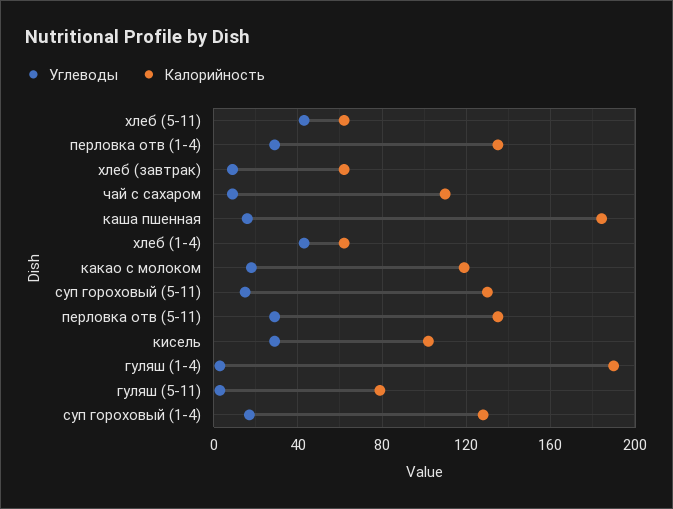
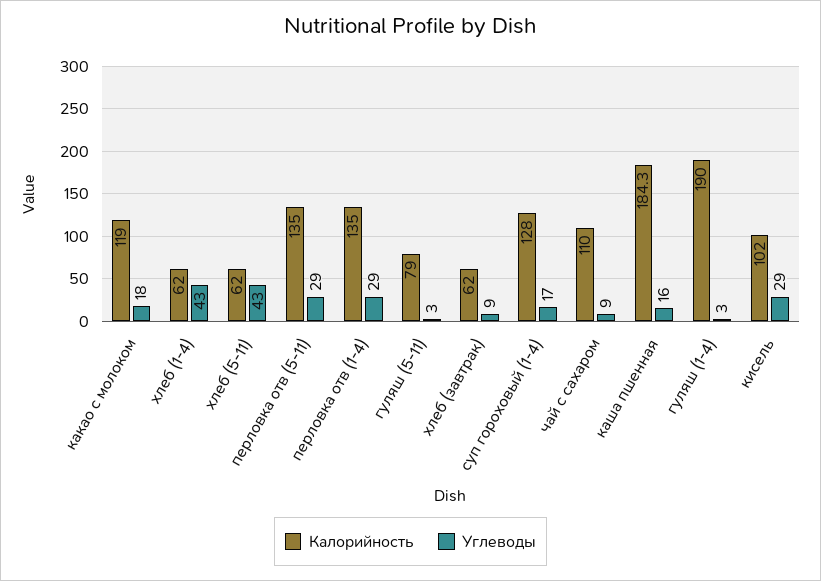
  {
    "Углеводы": {
      "хлеб (5-11)": 43,
      "перловка отв (1-4)": 29,
      "хлеб (завтрак)": 9,
      "чай с сахаром": 9,
      "каша пшенная": 16,
      "хлеб (1-4)": 43,
      "какао с молоком": 18,
-     "суп гороховый (5-11)": 15,
      "перловка отв (5-11)": 29,
      "кисель": 29,
      "гуляш (1-4)": 3,
      "гуляш (5-11)": 3,
      "суп гороховый (1-4)": 17
    },
    "Калорийность": {
      "хлеб (5-11)": 62,
      "перловка отв (1-4)": 135,
      "хлеб (завтрак)": 62,
      "чай с сахаром": 110,
      "каша пшенная": 184.3,
      "хлеб (1-4)": 62,
      "какао с молоком": 119,
-     "суп гороховый (5-11)": 130,
      "перловка отв (5-11)": 135,
      "кисель": 102,
      "гуляш (1-4)": 190,
      "гуляш (5-11)": 79,
      "суп гороховый (1-4)": 128
    }
  }

